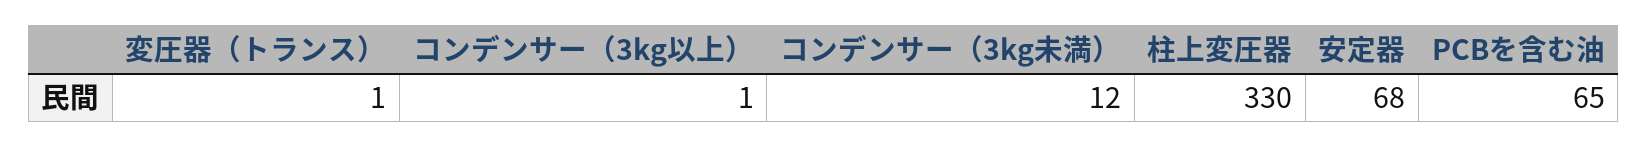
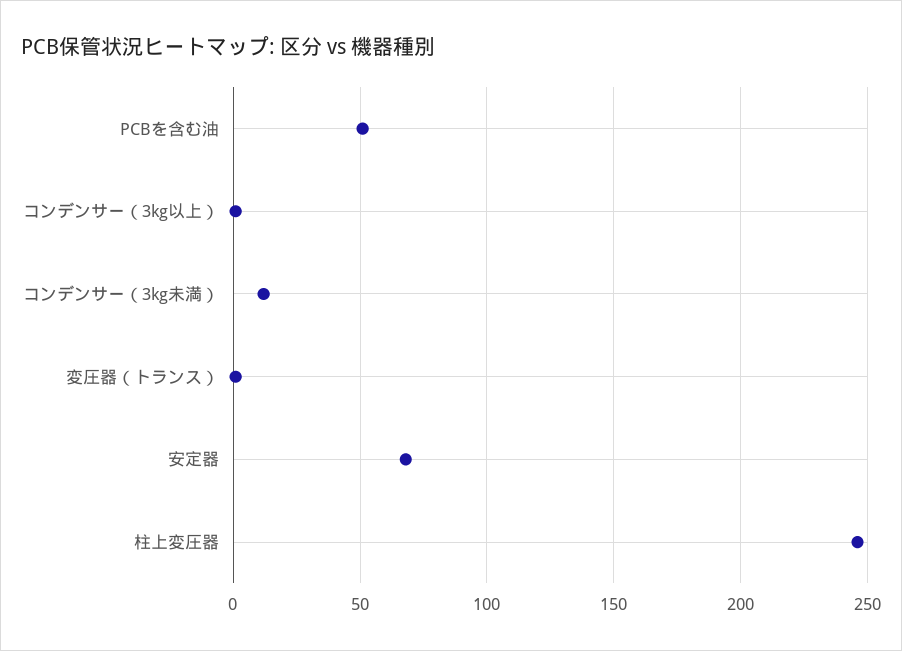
  {
    "変圧器（トランス）": 1,
    "コンデンサー（3kg以上）": 1,
    "コンデンサー（3kg未満）": 12,
-   "柱上変圧器": 330,
+   "柱上変圧器": 245,
    "安定器": 68,
-   "PCBを含む油": 65
+   "PCBを含む油": 50
  }

